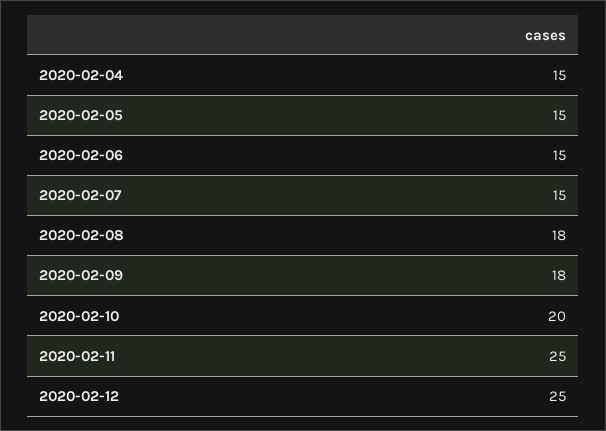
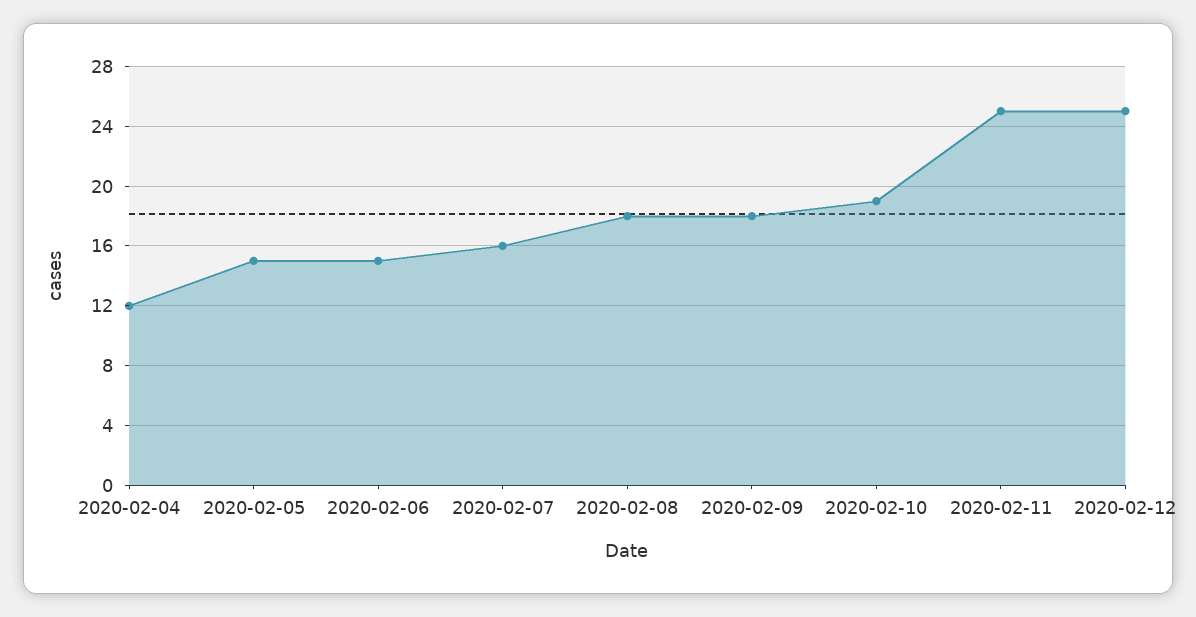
  {
-   "2020-02-04": 15,
+   "2020-02-04": 12,
    "2020-02-05": 15,
    "2020-02-06": 15,
-   "2020-02-07": 15,
+   "2020-02-07": 16,
    "2020-02-08": 18,
    "2020-02-09": 18,
-   "2020-02-10": 20,
+   "2020-02-10": 19,
    "2020-02-11": 25,
    "2020-02-12": 25
  }

